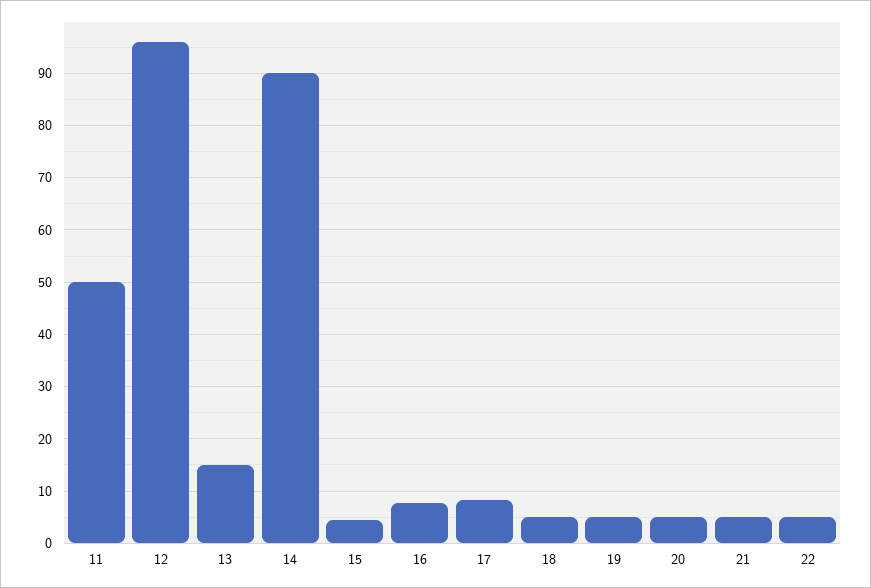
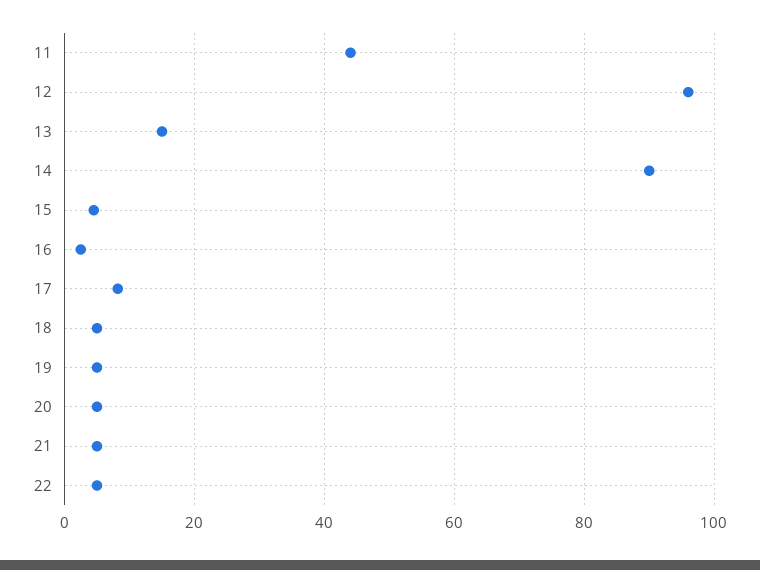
  {
-   "11": 50,
+   "11": 44,
    "12": 96,
    "13": 16,
    "14": 90,
    "15": 4,
-   "16": 8,
+   "16": 2,
    "17": 8,
    "18": 6,
    "19": 6,
    "20": 6,
    "21": 6,
    "22": 6
  }

